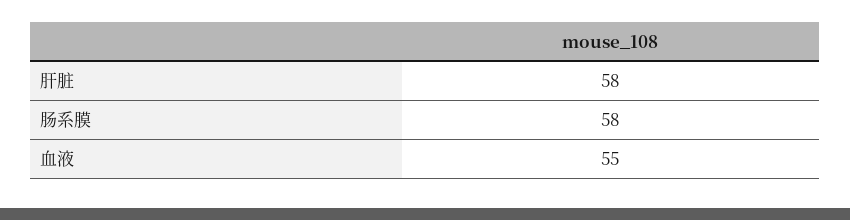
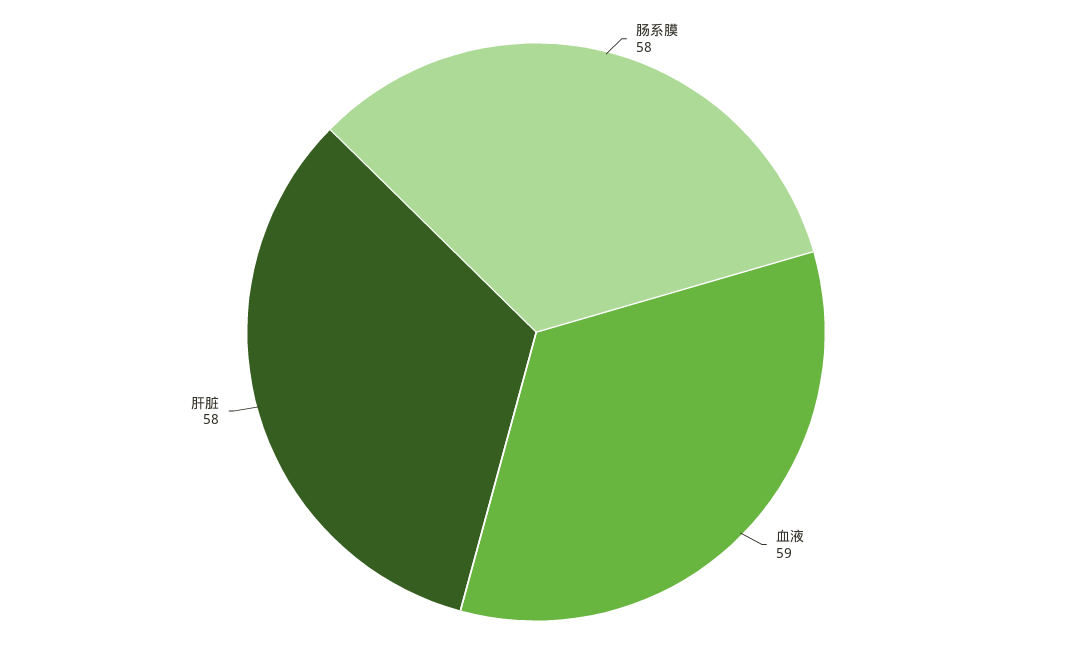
  {
    "肝脏": 58,
    "肠系膜": 58,
-   "血液": 55
+   "血液": 59
  }

